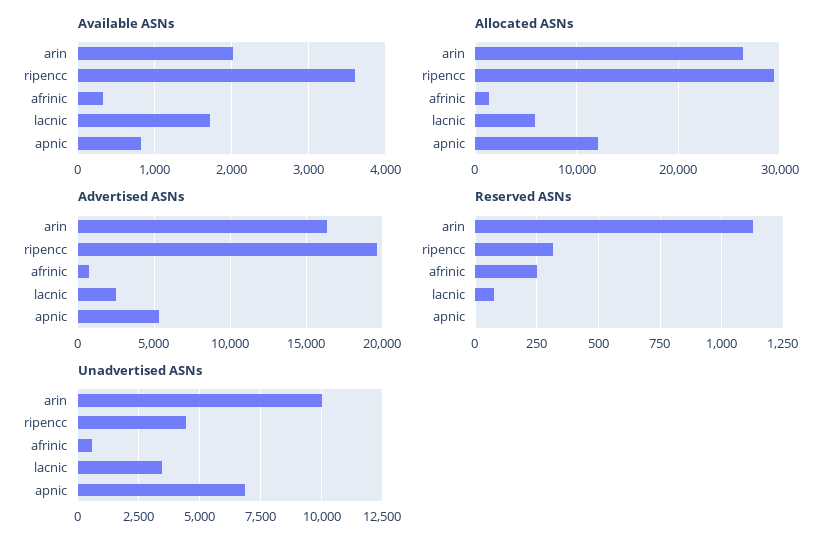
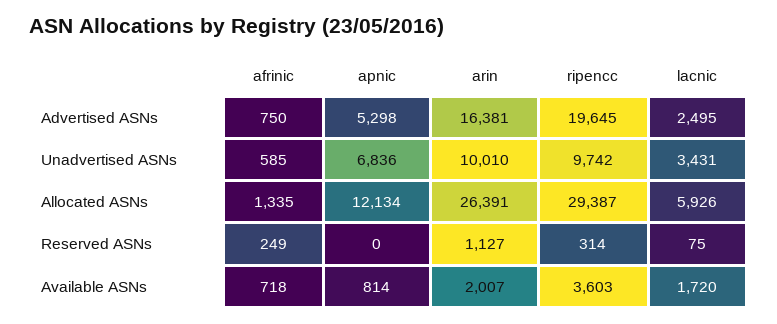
  {
    "Available ASNs": {
      "arin": 2007,
      "ripencc": 3603,
-     "afrinic": 300,
+     "afrinic": 718,
      "lacnic": 1720,
      "apnic": 814
    },
    "Allocated ASNs": {
      "arin": 26391,
      "ripencc": 29387,
      "afrinic": 1335,
      "lacnic": 5926,
      "apnic": 12134
    },
    "Advertised ASNs": {
      "arin": 16381,
      "ripencc": 19645,
      "afrinic": 750,
      "lacnic": 2495,
      "apnic": 5298
    },
    "Reserved ASNs": {
      "arin": 1127,
      "ripencc": 314,
      "afrinic": 249,
      "lacnic": 75,
      "apnic": 0
    },
    "Unadvertised ASNs": {
      "arin": 10010,
-     "ripencc": 4500,
+     "ripencc": 9742,
      "afrinic": 585,
      "lacnic": 3431,
      "apnic": 6836
    }
  }

